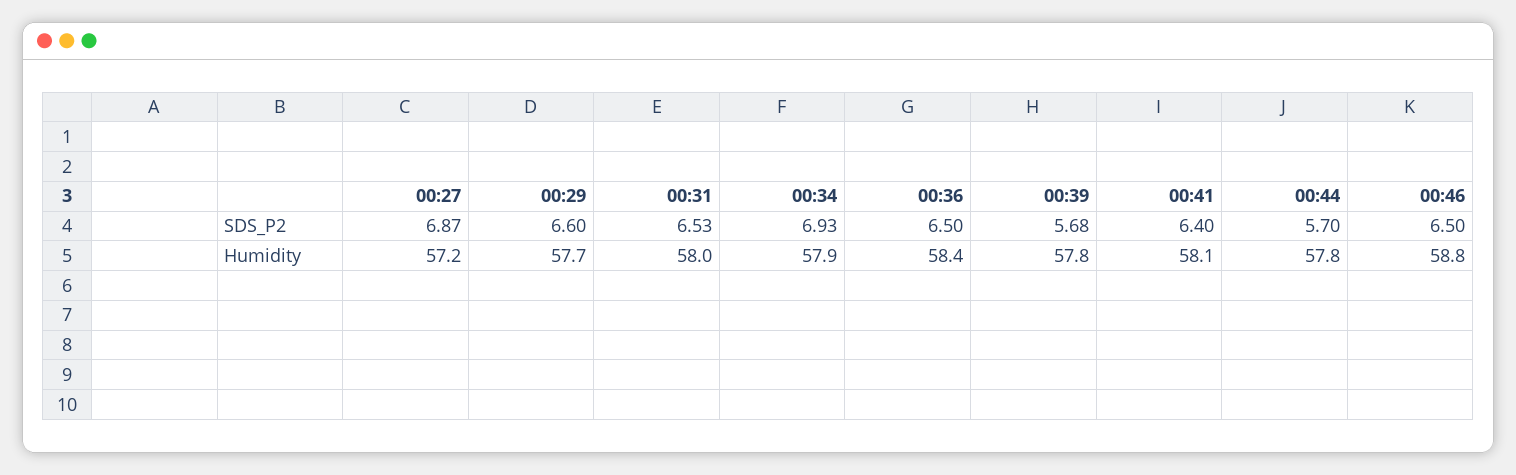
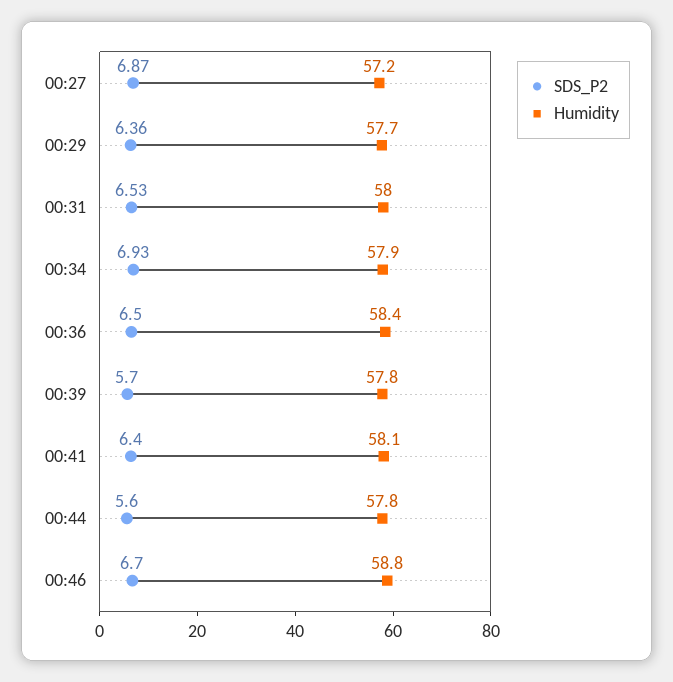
  {
    "SDS_P2": {
      "00:27": 6.87,
-     "00:29": 6.6,
+     "00:29": 6.36,
      "00:31": 6.53,
      "00:34": 6.93,
      "00:36": 6.5,
-     "00:39": 5.68,
+     "00:39": 5.7,
      "00:41": 6.4,
-     "00:44": 5.7,
+     "00:44": 5.6,
-     "00:46": 6.5
+     "00:46": 6.7
    },
    "Humidity": {
      "00:27": 57.2,
      "00:29": 57.7,
      "00:31": 58,
      "00:34": 57.9,
      "00:36": 58.4,
      "00:39": 57.8,
      "00:41": 58.1,
      "00:44": 57.8,
      "00:46": 58.8
    }
  }

